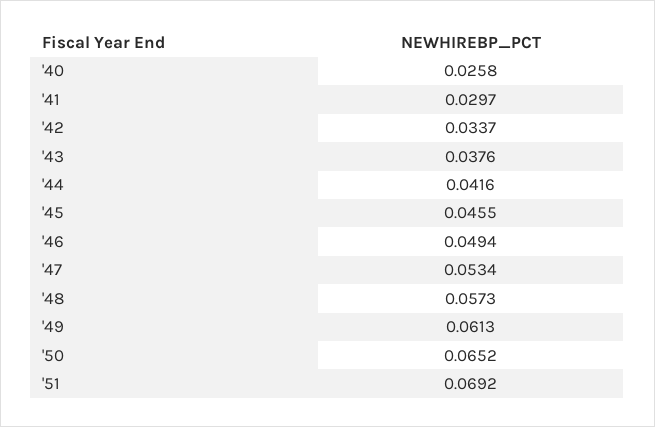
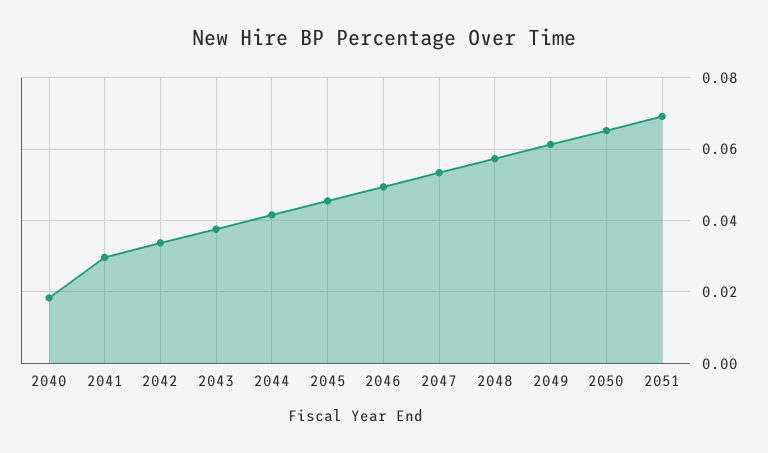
  {
-   "'40": 0.0258,
+   "'40": 0.018,
    "'41": 0.0297,
    "'42": 0.0337,
    "'43": 0.0376,
    "'44": 0.0416,
    "'45": 0.0455,
    "'46": 0.0494,
    "'47": 0.0534,
    "'48": 0.0573,
    "'49": 0.0613,
    "'50": 0.0652,
    "'51": 0.0692
  }

